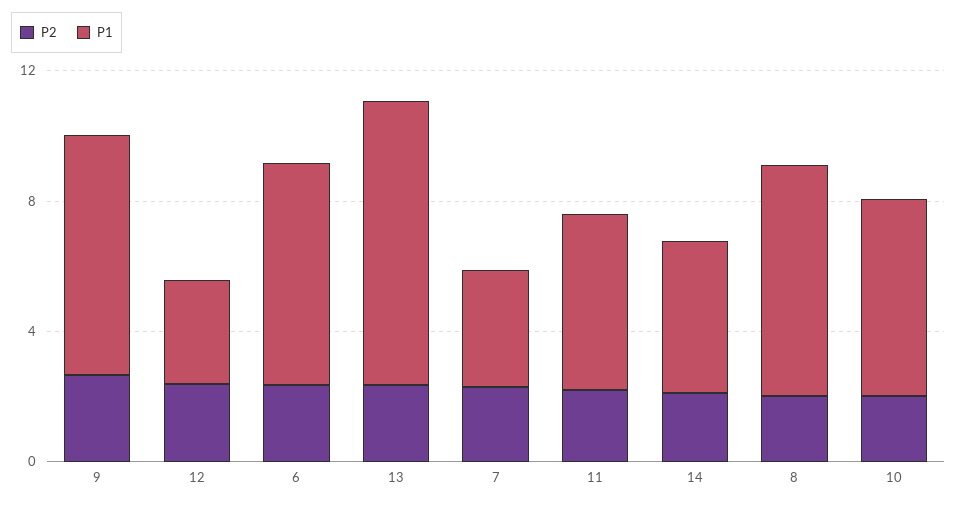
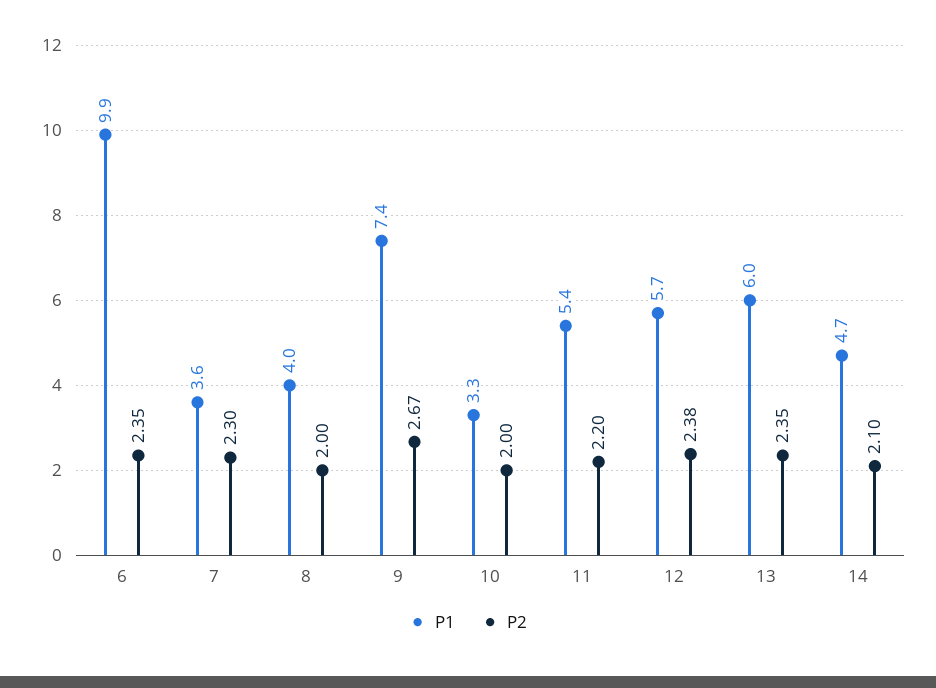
  {
    "P2": {
      "9": 2.67,
      "12": 2.38,
      "6": 2.35,
      "13": 2.35,
      "7": 2.3,
      "11": 2.2,
      "14": 2.1,
      "8": 2,
      "10": 2
    },
    "P1": {
      "9": 7.4,
-     "12": 3,
+     "12": 5.7,
-     "6": 7,
+     "6": 9.9,
-     "13": 9,
+     "13": 6,
      "7": 3.6,
      "11": 5.4,
      "14": 4.7,
-     "8": 7,
+     "8": 4,
-     "10": 6
+     "10": 3.3
    }
  }

